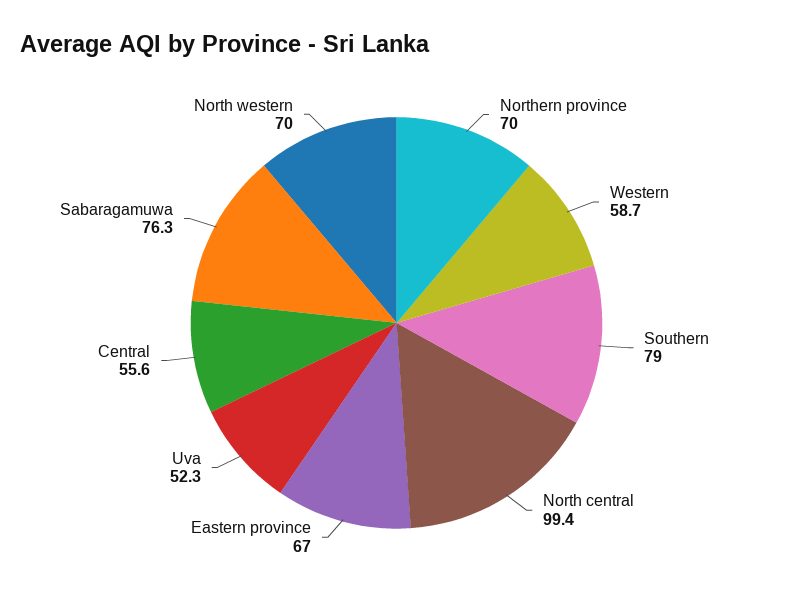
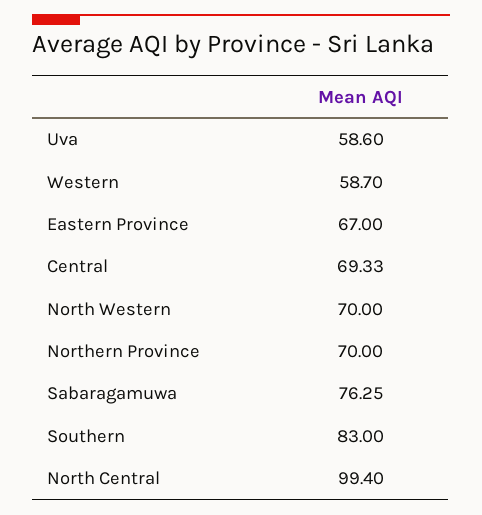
  {
    "Northern province": 70,
    "Western": 58.7,
-   "Southern": 79,
+   "Southern": 83,
    "North central": 99.4,
    "Eastern province": 67,
-   "Uva": 52.3,
+   "Uva": 58.6,
-   "Central": 55.6,
+   "Central": 69.33,
    "Sabaragamuwa": 76.25,
    "North western": 70
  }

